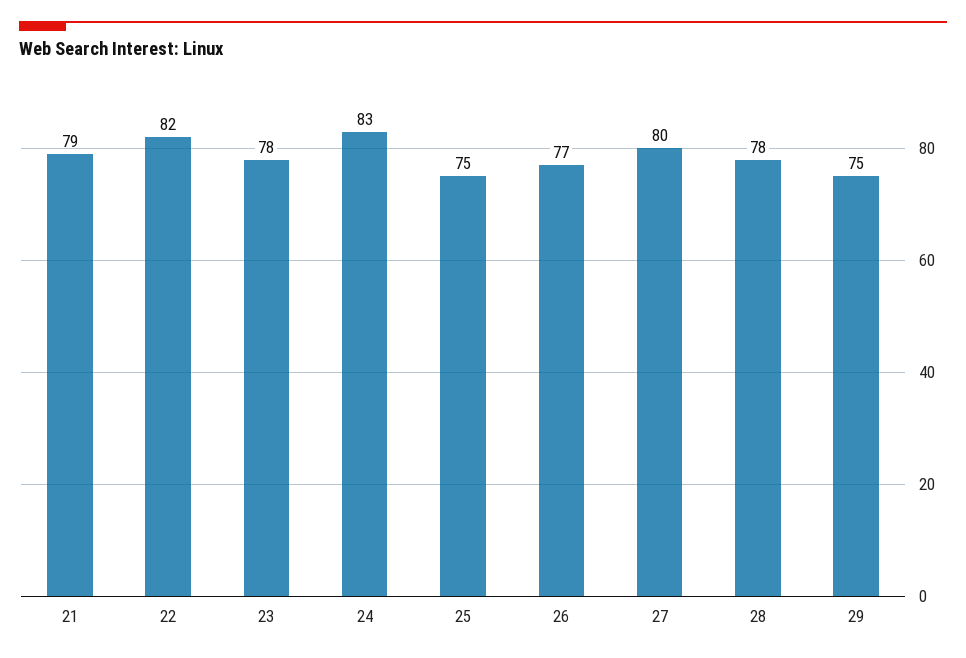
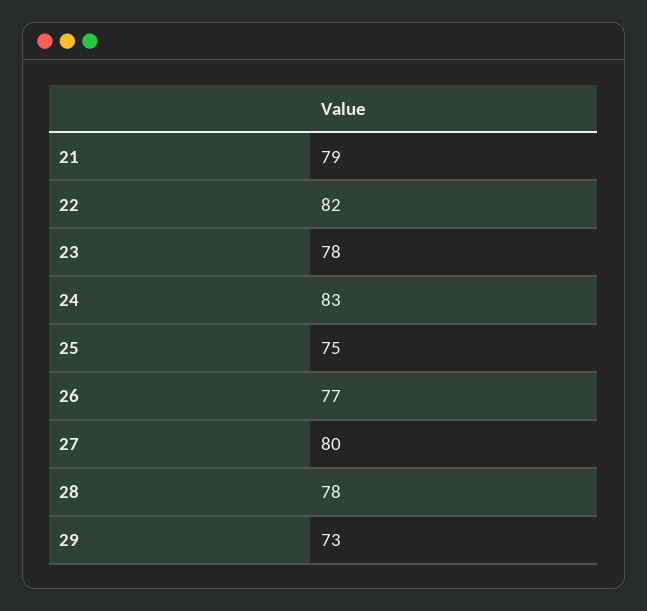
  {
    "21": 79,
    "22": 82,
    "23": 78,
    "24": 83,
    "25": 75,
    "26": 77,
    "27": 80,
    "28": 78,
-   "29": 75
+   "29": 73
  }

